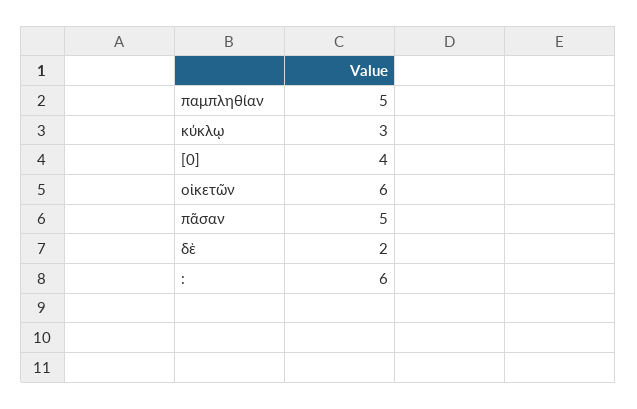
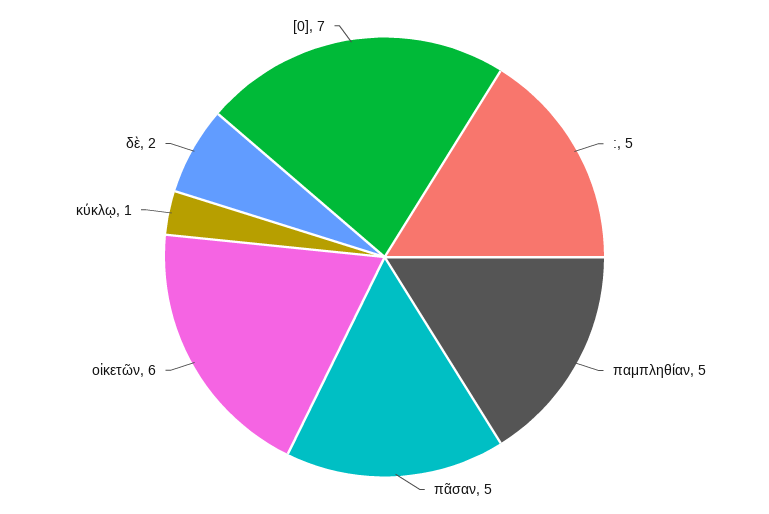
  {
    "παμπληθίαν": 5,
-   "κύκλῳ": 3,
+   "κύκλῳ": 1,
-   "[0]": 4,
+   "[0]": 7,
    "οἰκετῶν": 6,
    "πᾶσαν": 5,
    "δὲ": 2,
-   ":": 6
+   ":": 5
  }

